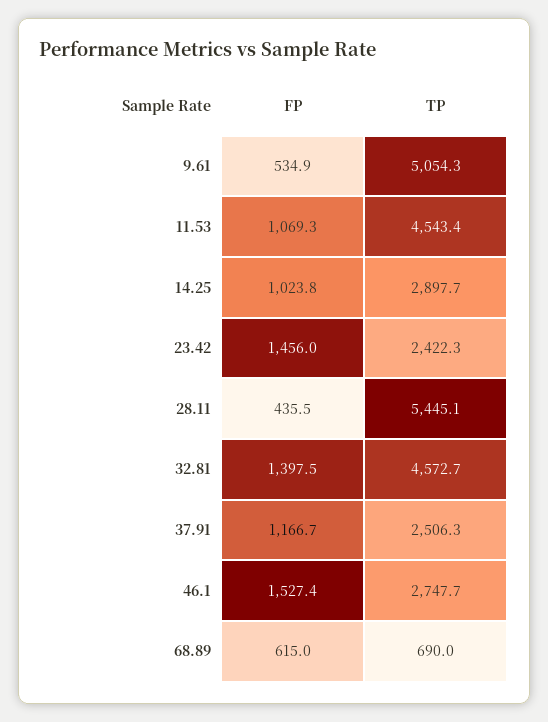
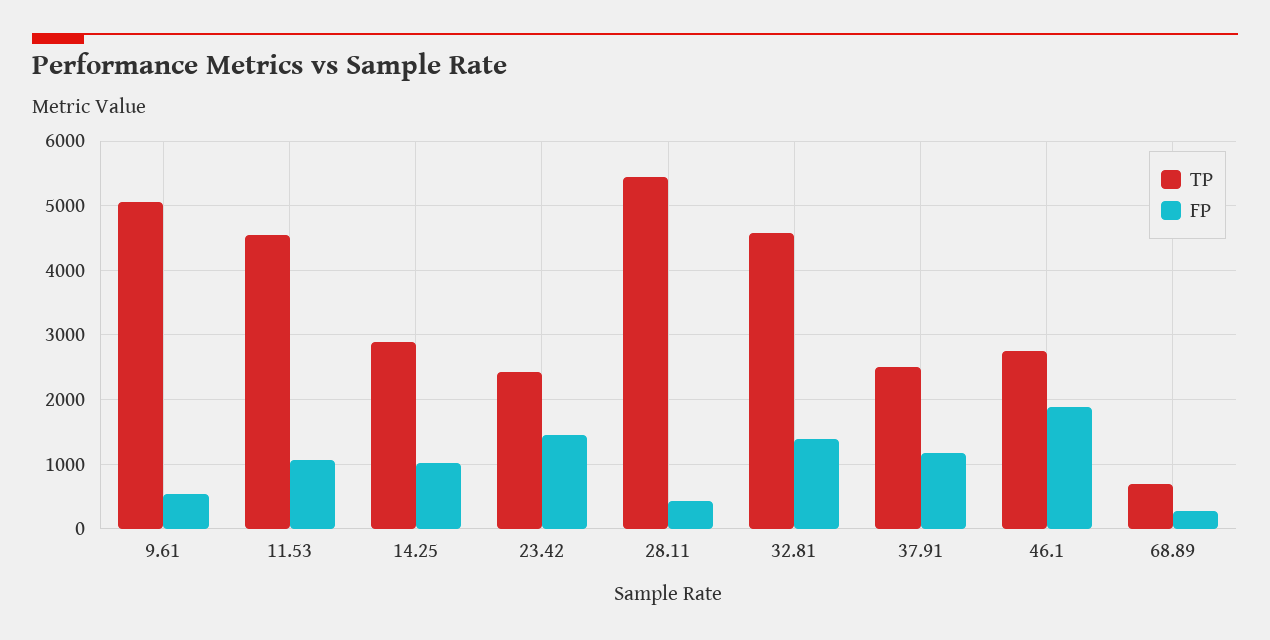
  {
    "FP": {
      "9.61": 534.9,
      "11.53": 1069.3,
      "14.25": 1023.8,
      "23.42": 1456,
      "28.11": 435.5,
      "32.81": 1397.5,
      "37.91": 1166.7,
-     "46.1": 1527.4,
+     "46.1": 1900,
-     "68.89": 615
+     "68.89": 300
    },
    "TP": {
      "9.61": 5054.3,
      "11.53": 4543.4,
      "14.25": 2897.7,
      "23.42": 2422.3,
      "28.11": 5445.1,
      "32.81": 4572.7,
      "37.91": 2506.3,
      "46.1": 2747.7,
      "68.89": 690
    }
  }

